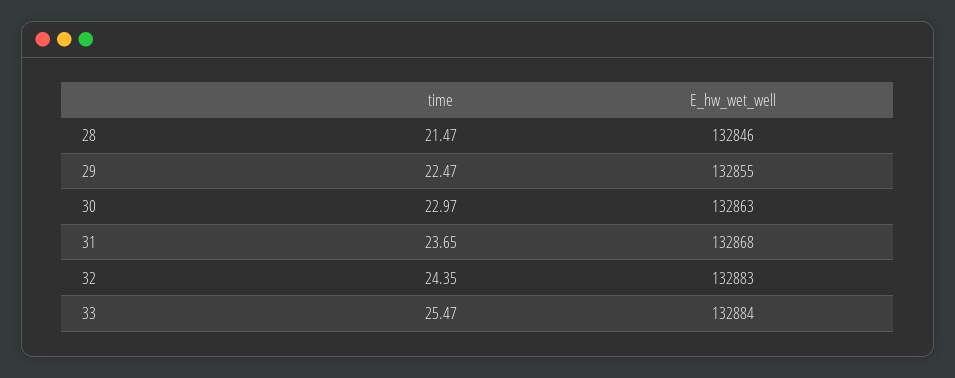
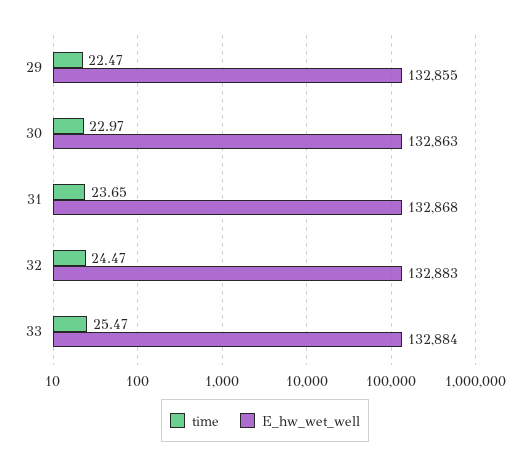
  {
    "time": {
-     "28": 21.47,
      "29": 22.47,
      "30": 22.97,
      "31": 23.65,
-     "32": 24.35,
+     "32": 24.47,
      "33": 25.47
    },
    "E_hw_wet_well": {
-     "28": 132846,
      "29": 132855,
      "30": 132863,
      "31": 132868,
      "32": 132883,
      "33": 132884
    }
  }

